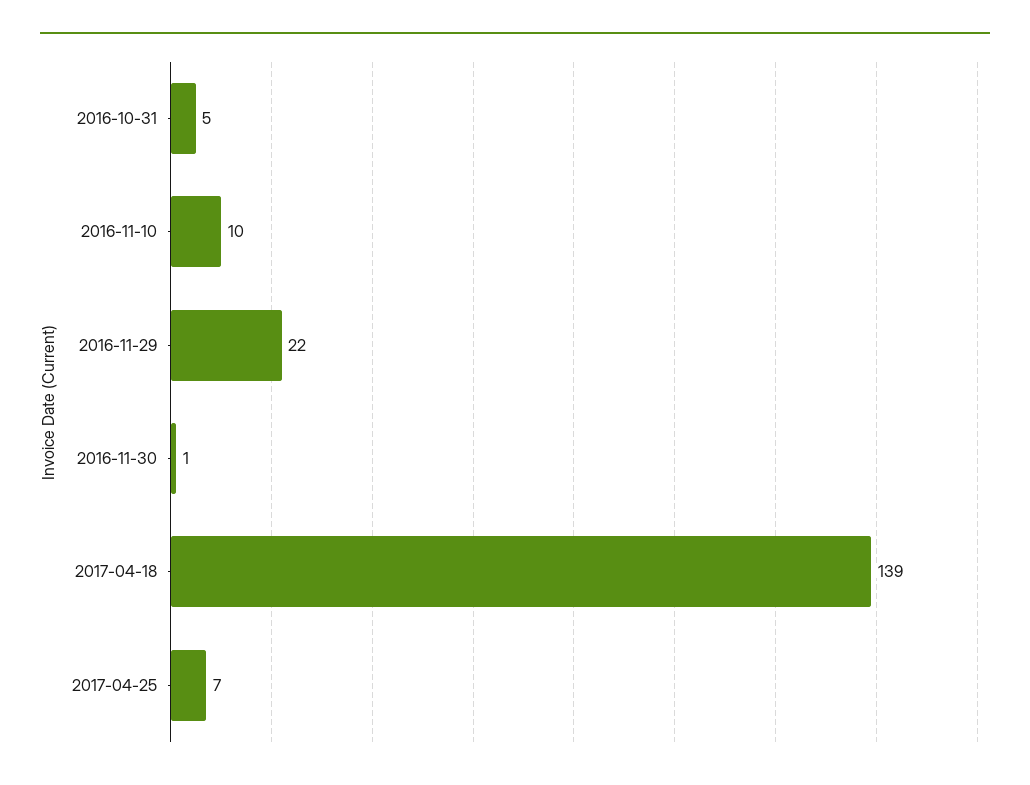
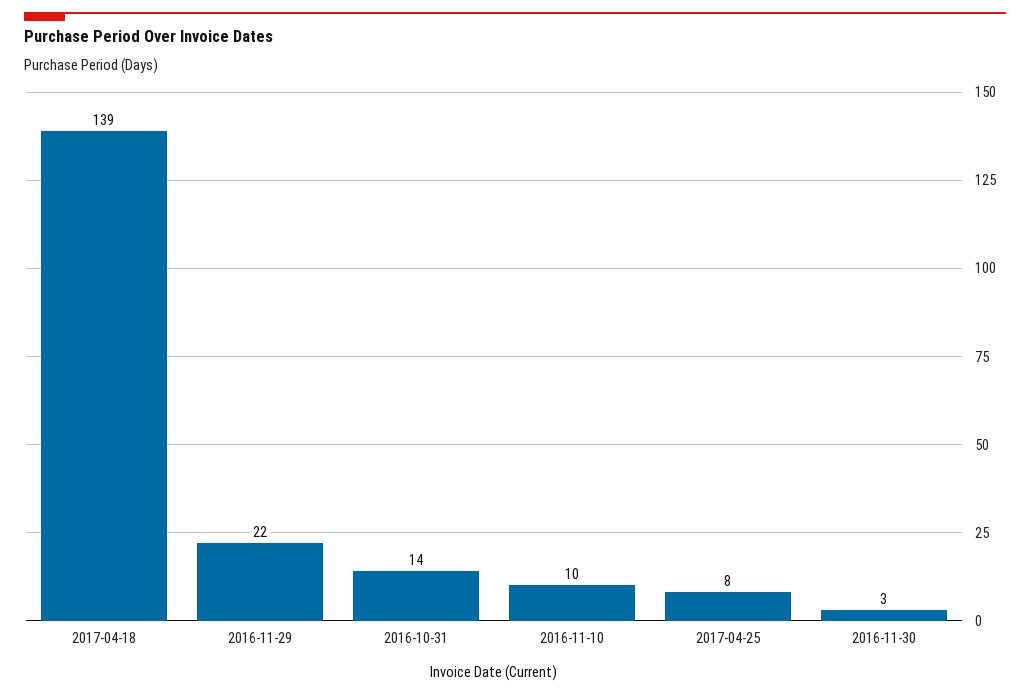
  {
-   "2016-10-31": 5,
+   "2016-10-31": 14,
    "2016-11-10": 10,
    "2016-11-29": 22,
-   "2016-11-30": 1,
+   "2016-11-30": 3,
    "2017-04-18": 139,
-   "2017-04-25": 7
+   "2017-04-25": 8
  }

